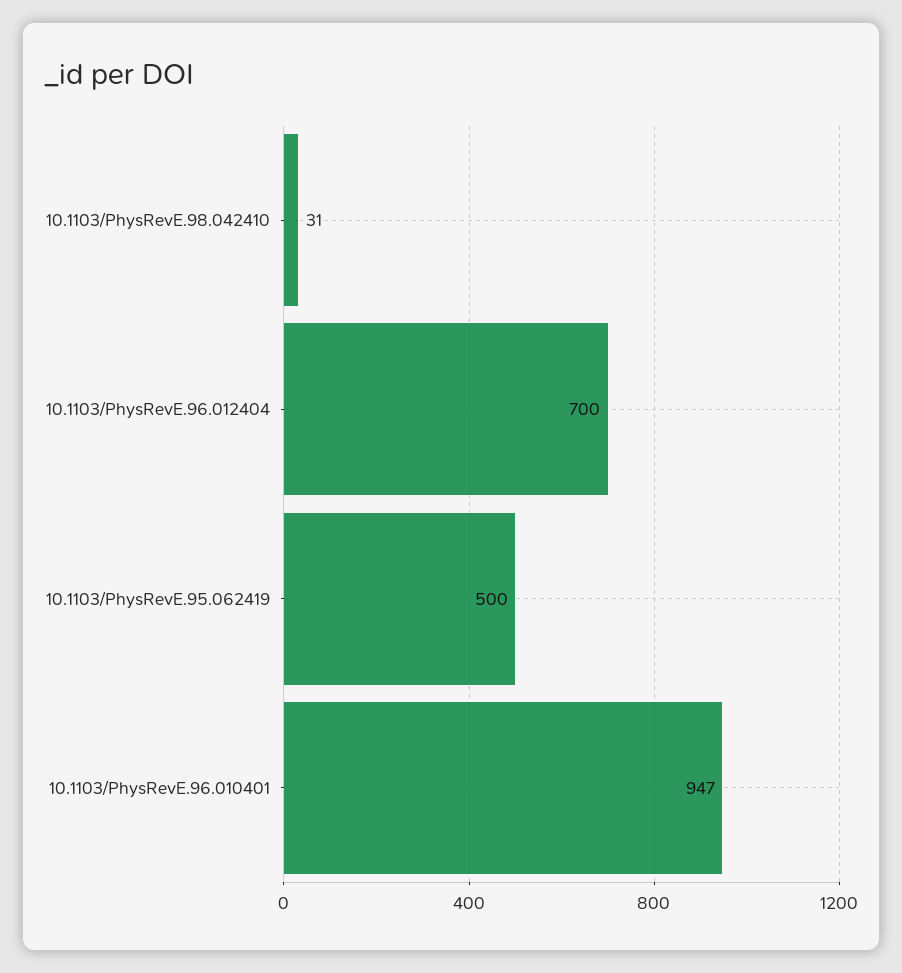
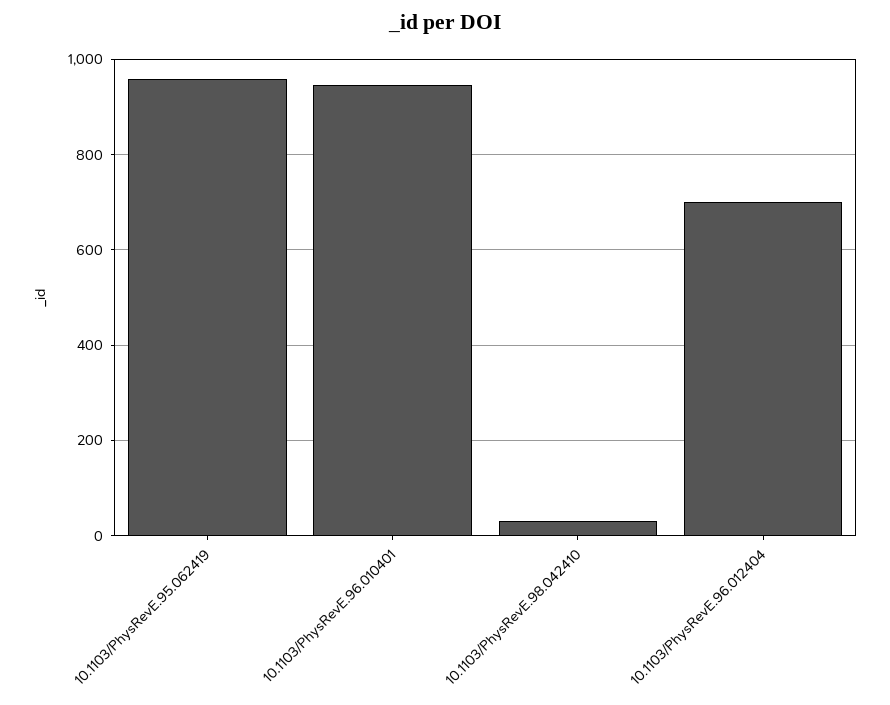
  {
    "10.1103/PhysRevE.98.042410": 31,
    "10.1103/PhysRevE.96.012404": 700,
-   "10.1103/PhysRevE.95.062419": 500,
+   "10.1103/PhysRevE.95.062419": 960,
    "10.1103/PhysRevE.96.010401": 947
  }

